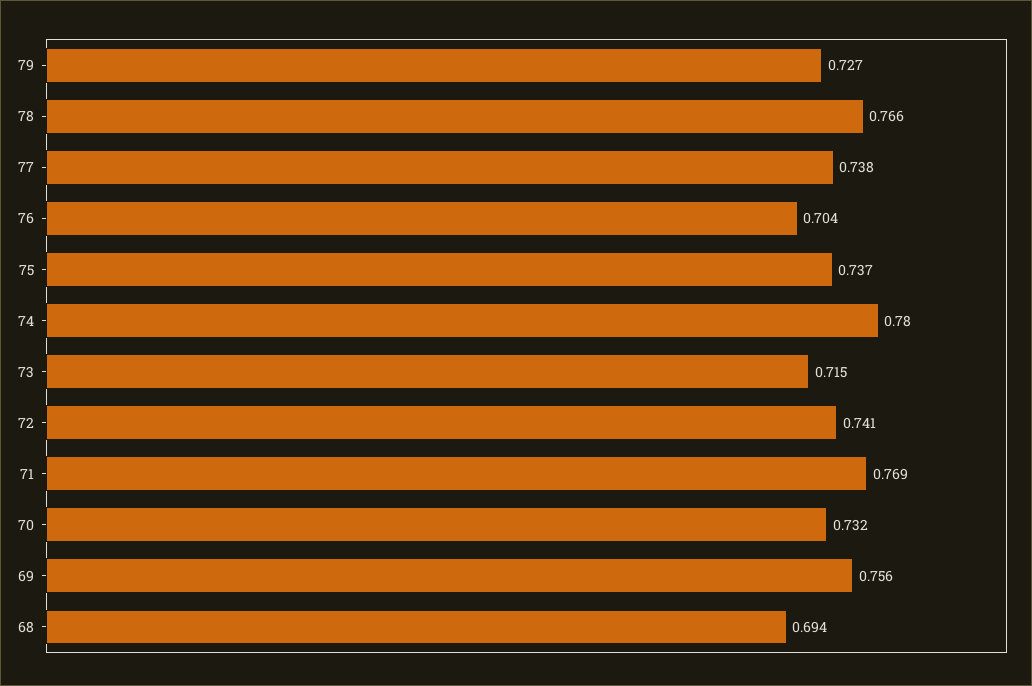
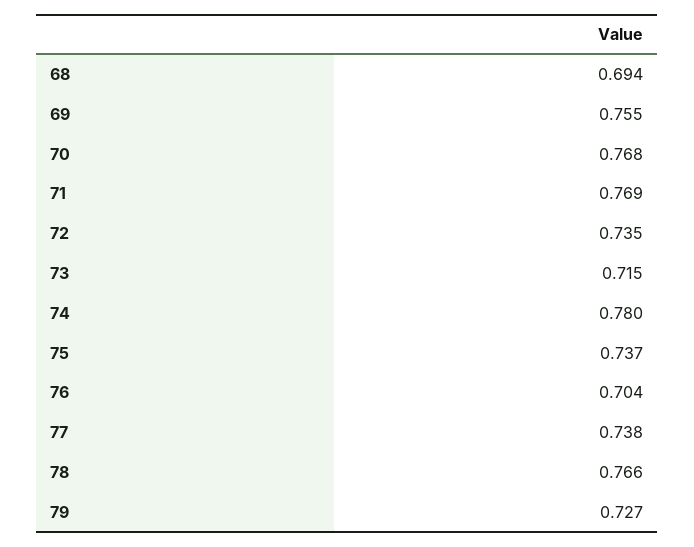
  {
    "79": 0.727,
    "78": 0.766,
    "77": 0.738,
    "76": 0.704,
    "75": 0.737,
    "74": 0.78,
    "73": 0.715,
-   "72": 0.741,
+   "72": 0.735,
    "71": 0.769,
-   "70": 0.732,
+   "70": 0.768,
-   "69": 0.756,
+   "69": 0.755,
    "68": 0.694
  }

